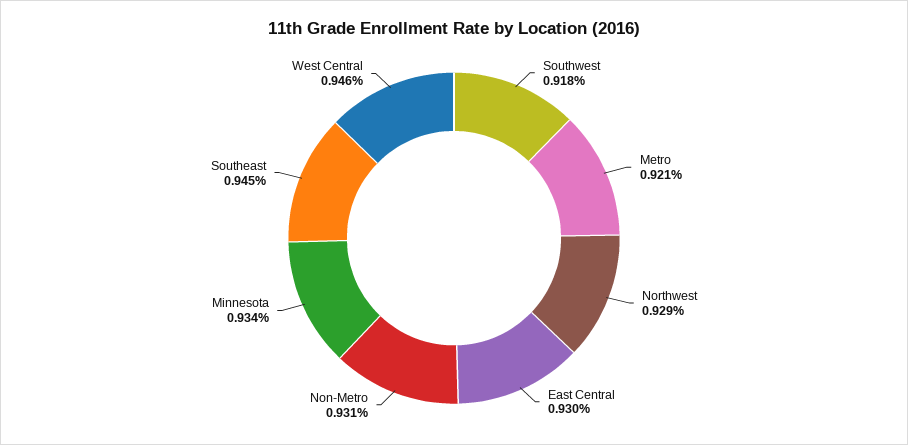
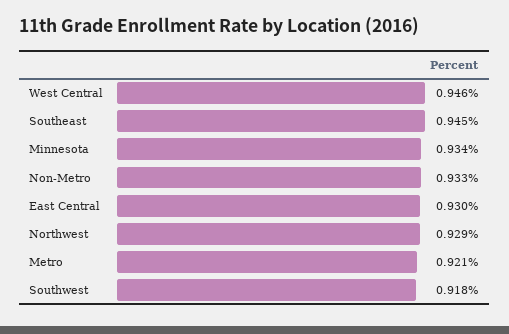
  {
    "Southwest": 0.918,
    "Metro": 0.921,
    "Northwest": 0.929,
    "East Central": 0.93,
-   "Non-Metro": 0.931,
+   "Non-Metro": 0.933,
    "Minnesota": 0.934,
    "Southeast": 0.945,
    "West Central": 0.946
  }

